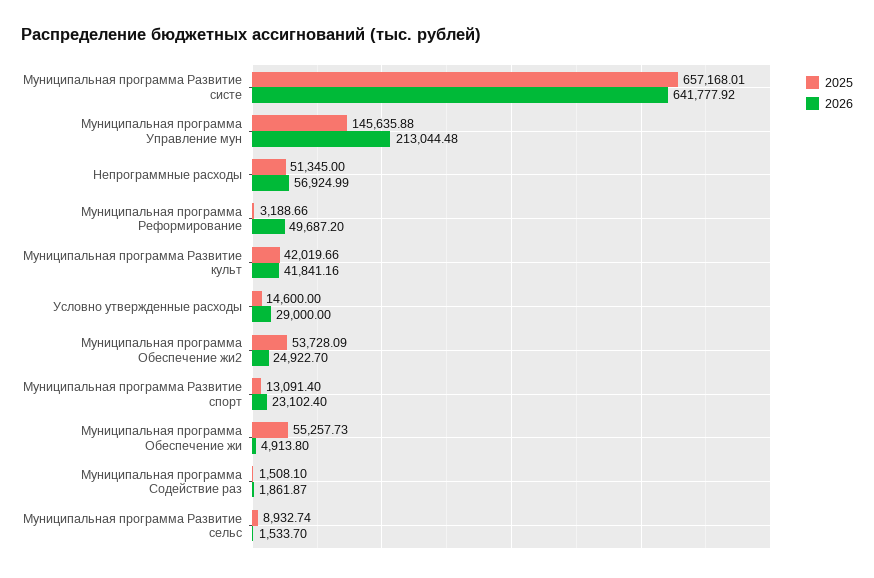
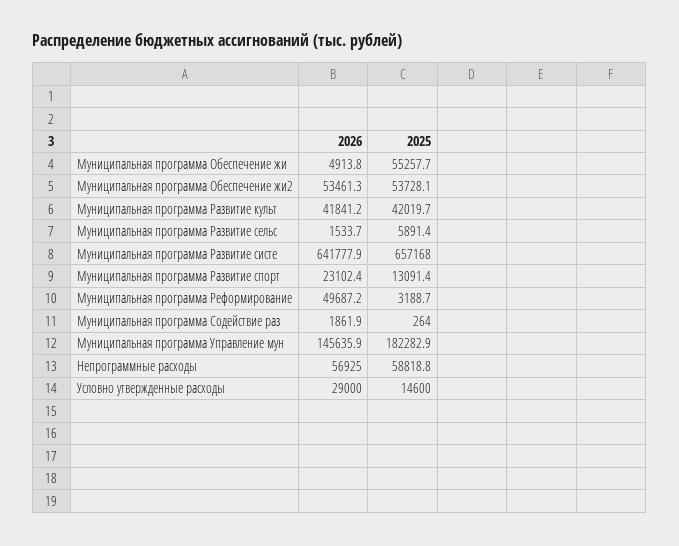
  {
    "2025": {
      "Муниципальная программа Развитие систе": 657168.01,
-     "Муниципальная программа Управление мун": 145635.88,
+     "Муниципальная программа Управление мун": 182282.9,
-     "Непрограммные расходы": 51345,
+     "Непрограммные расходы": 58818.8,
      "Муниципальная программа Реформирование": 3188.66,
      "Муниципальная программа Развитие культ": 42019.66,
      "Условно утвержденные расходы": 14600,
      "Муниципальная программа Обеспечение жи2": 53728.09,
      "Муниципальная программа Развитие спорт": 13091.4,
      "Муниципальная программа Обеспечение жи": 55257.73,
-     "Муниципальная программа Содействие раз": 1508.1,
+     "Муниципальная программа Содействие раз": 264,
-     "Муниципальная программа Развитие сельс": 8932.74
+     "Муниципальная программа Развитие сельс": 5891.4
    },
    "2026": {
      "Муниципальная программа Развитие систе": 641777.92,
-     "Муниципальная программа Управление мун": 213044.48,
+     "Муниципальная программа Управление мун": 145635.9,
      "Непрограммные расходы": 56924.99,
      "Муниципальная программа Реформирование": 49687.2,
      "Муниципальная программа Развитие культ": 41841.16,
      "Условно утвержденные расходы": 29000,
-     "Муниципальная программа Обеспечение жи2": 24922.7,
+     "Муниципальная программа Обеспечение жи2": 53461.3,
      "Муниципальная программа Развитие спорт": 23102.4,
      "Муниципальная программа Обеспечение жи": 4913.8,
      "Муниципальная программа Содействие раз": 1861.87,
      "Муниципальная программа Развитие сельс": 1533.7
    }
  }

